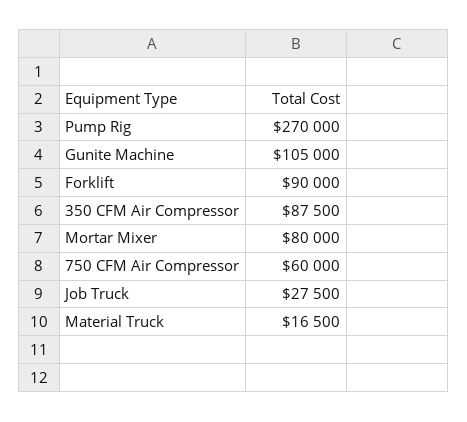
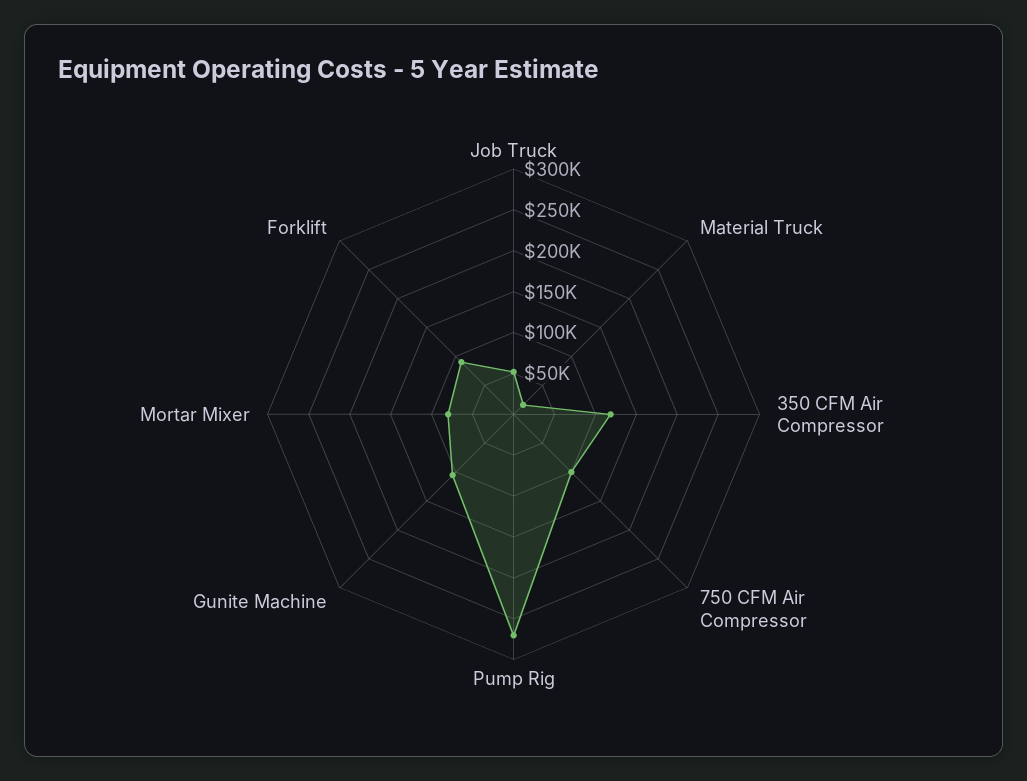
  {
    "Pump Rig": 270000,
    "Gunite Machine": 105000,
    "Forklift": 90000,
-   "350 CFM Air Compressor": 87500,
+   "350 CFM Air Compressor": 120000,
    "Mortar Mixer": 80000,
-   "750 CFM Air Compressor": 60000,
+   "750 CFM Air Compressor": 100000,
-   "Job Truck": 27500,
+   "Job Truck": 50000,
    "Material Truck": 16500
  }

